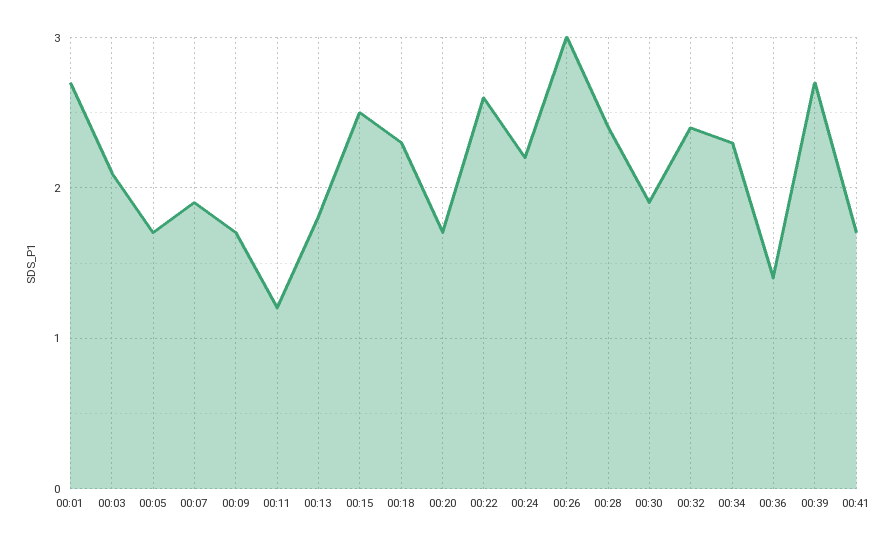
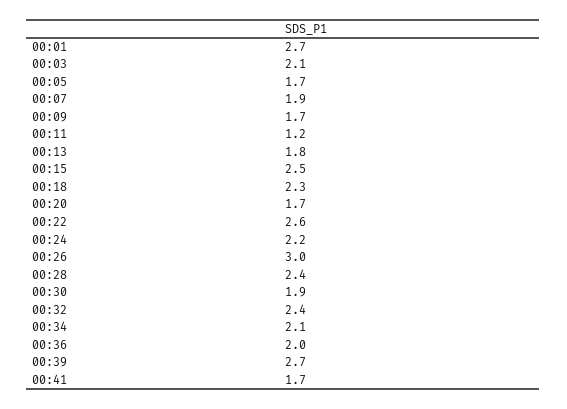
  {
    "00:01": 2.7,
    "00:03": 2.1,
    "00:05": 1.7,
    "00:07": 1.9,
    "00:09": 1.7,
    "00:11": 1.2,
    "00:13": 1.8,
    "00:15": 2.5,
    "00:18": 2.3,
    "00:20": 1.7,
    "00:22": 2.6,
    "00:24": 2.2,
    "00:26": 3,
    "00:28": 2.4,
    "00:30": 1.9,
    "00:32": 2.4,
-   "00:34": 2.3,
+   "00:34": 2.1,
-   "00:36": 1.4,
+   "00:36": 2,
    "00:39": 2.7,
    "00:41": 1.7
  }

